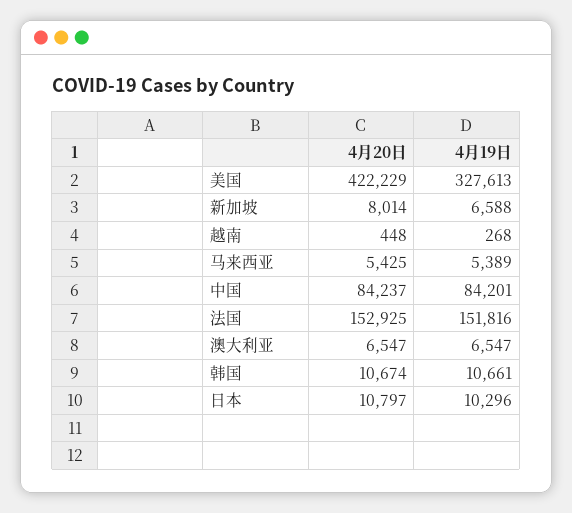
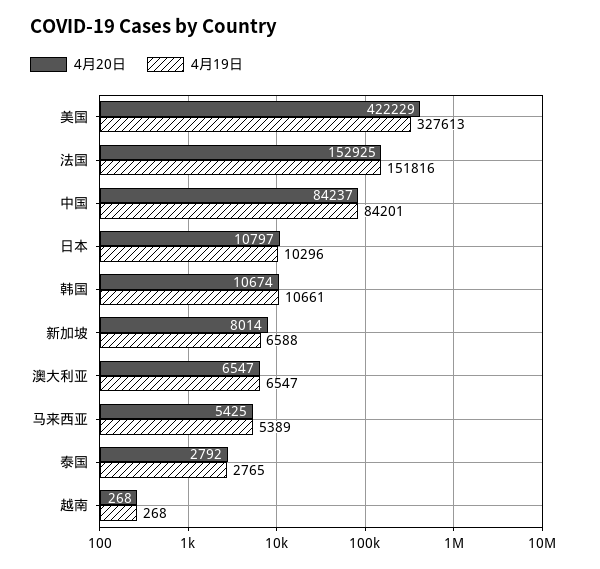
  {
    "4月20日": {
      "美国": 422229,
      "新加坡": 8014,
-     "越南": 448,
+     "越南": 268,
      "马来西亚": 5425,
      "中国": 84237,
      "法国": 152925,
      "澳大利亚": 6547,
      "韩国": 10674,
-     "日本": 10797
+     "日本": 10797,
+     "泰国": 2792
    },
    "4月19日": {
      "美国": 327613,
      "新加坡": 6588,
      "越南": 268,
      "马来西亚": 5389,
      "中国": 84201,
      "法国": 151816,
      "澳大利亚": 6547,
      "韩国": 10661,
-     "日本": 10296
+     "日本": 10296,
+     "泰国": 2765
    }
  }

